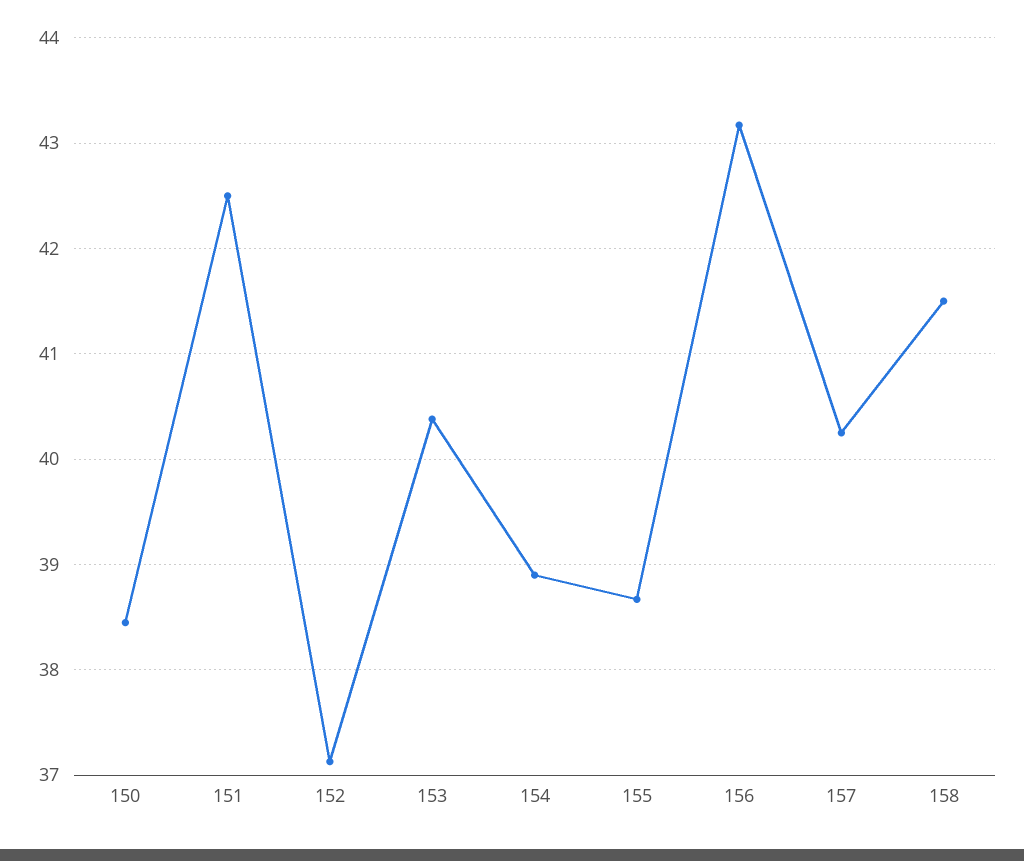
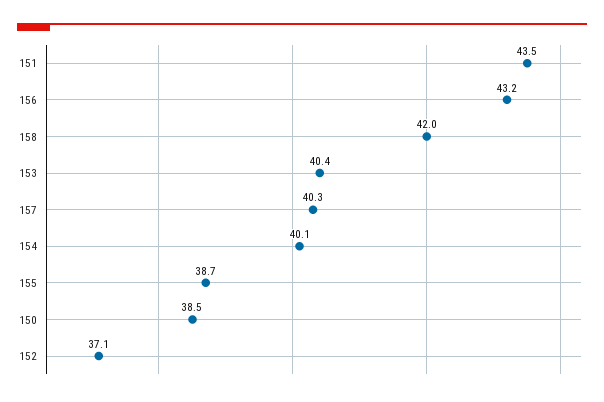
  {
    "150": 38.5,
-   "151": 42.5,
+   "151": 43.5,
    "152": 37.1,
    "153": 40.4,
-   "154": 38.9,
+   "154": 40.1,
    "155": 38.7,
    "156": 43.2,
    "157": 40.3,
-   "158": 41.5
+   "158": 42
  }

